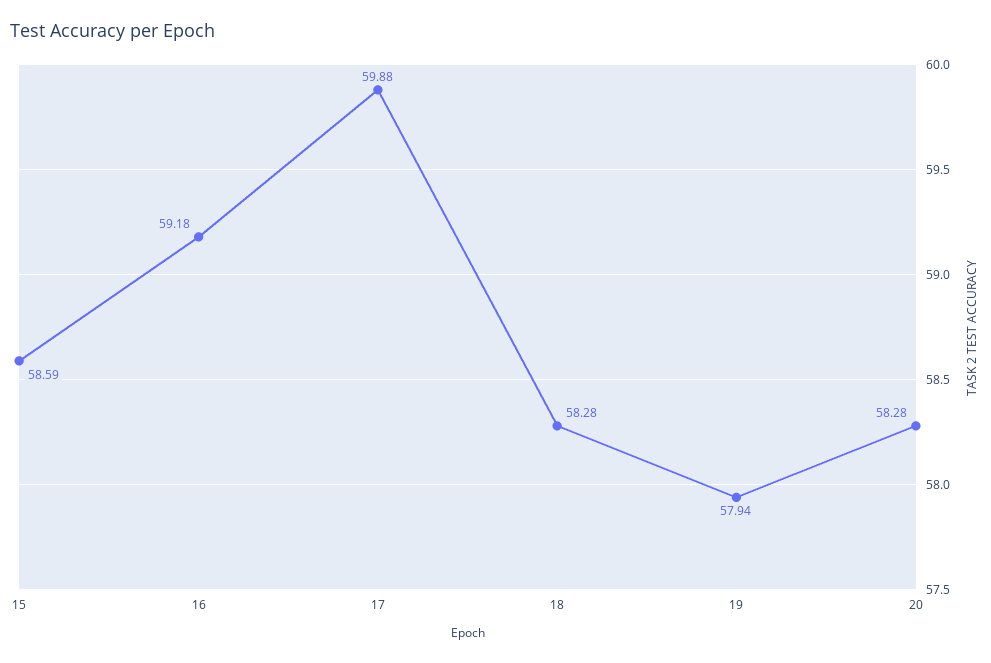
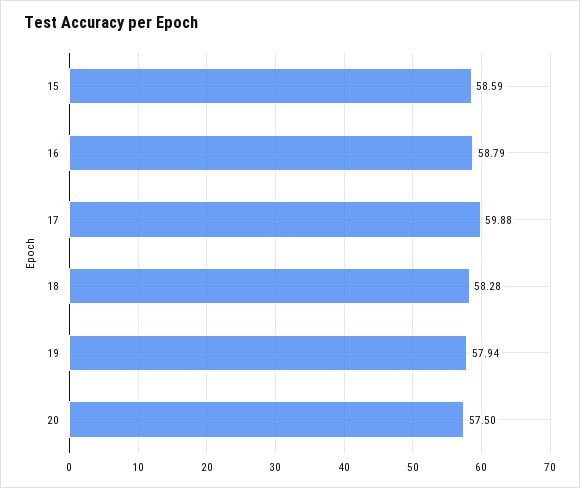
  {
    "15": 58.59,
-   "16": 59.18,
+   "16": 58.79,
    "17": 59.88,
    "18": 58.28,
    "19": 57.94,
-   "20": 58.28
+   "20": 57.5
  }

